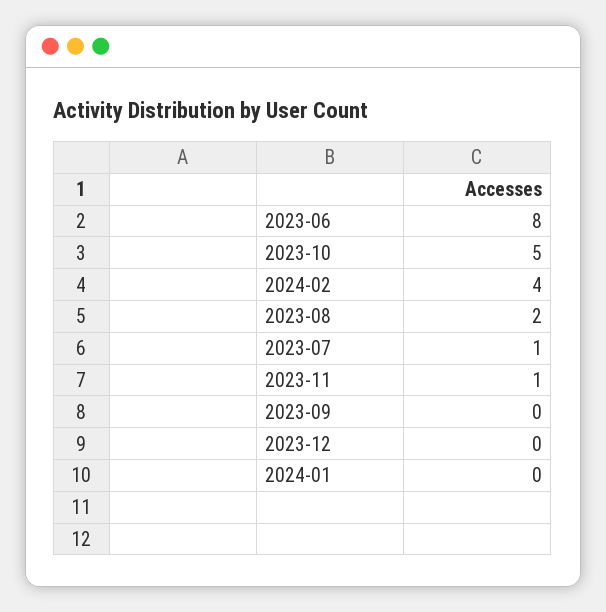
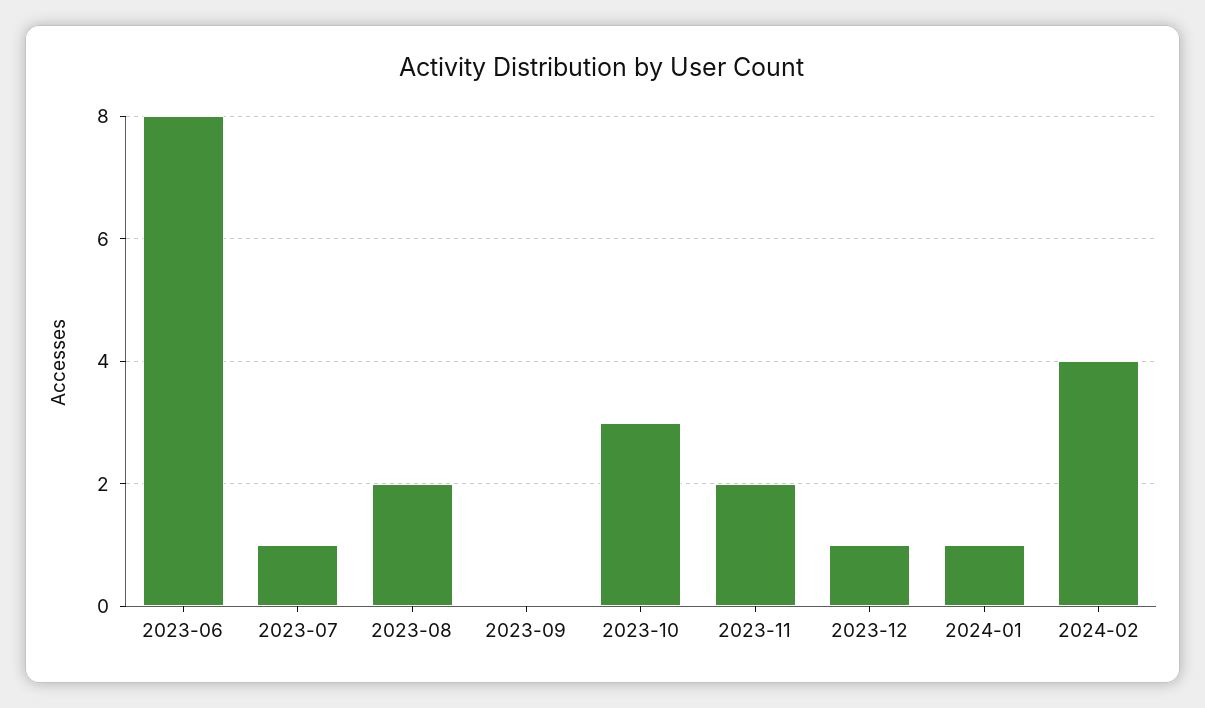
  {
    "2023-06": 8,
-   "2023-10": 5,
+   "2023-10": 3,
    "2024-02": 4,
    "2023-08": 2,
    "2023-07": 1,
-   "2023-11": 1,
+   "2023-11": 2,
    "2023-09": 0,
-   "2023-12": 0,
+   "2023-12": 1,
-   "2024-01": 0
+   "2024-01": 1
  }

